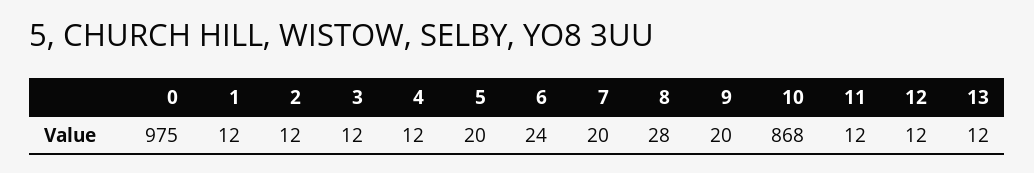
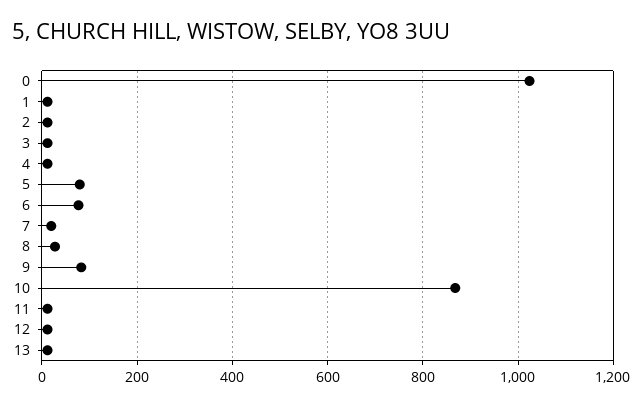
  {
-   "0": 975,
+   "0": 1020,
    "1": 12,
    "2": 12,
    "3": 12,
    "4": 12,
-   "5": 20,
+   "5": 80,
-   "6": 24,
+   "6": 80,
    "7": 20,
    "8": 28,
-   "9": 20,
+   "9": 80,
    "10": 868,
    "11": 12,
    "12": 12,
    "13": 12
  }

